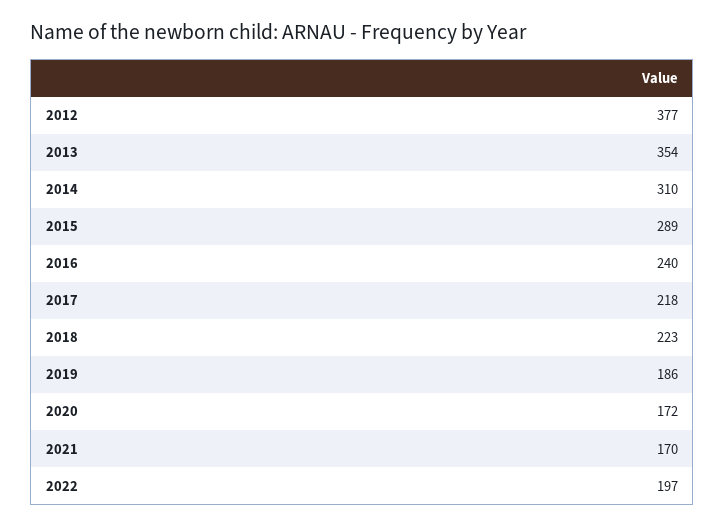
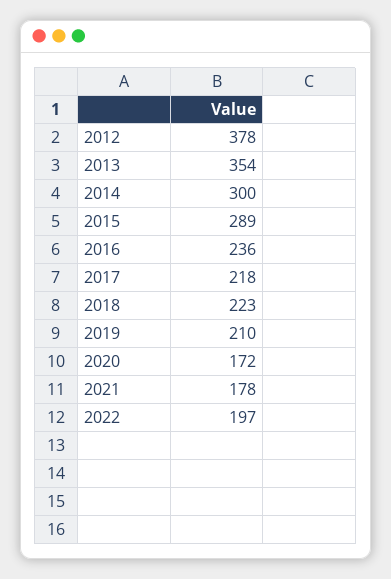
  {
-   "2012": 377,
+   "2012": 378,
    "2013": 354,
-   "2014": 310,
+   "2014": 300,
    "2015": 289,
-   "2016": 240,
+   "2016": 236,
    "2017": 218,
    "2018": 223,
-   "2019": 186,
+   "2019": 210,
    "2020": 172,
-   "2021": 170,
+   "2021": 178,
    "2022": 197
  }

